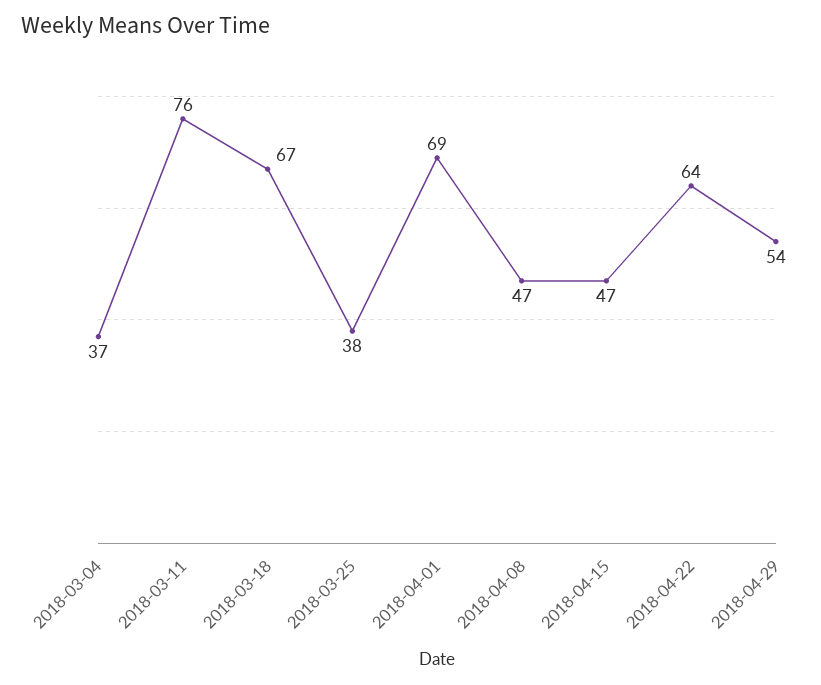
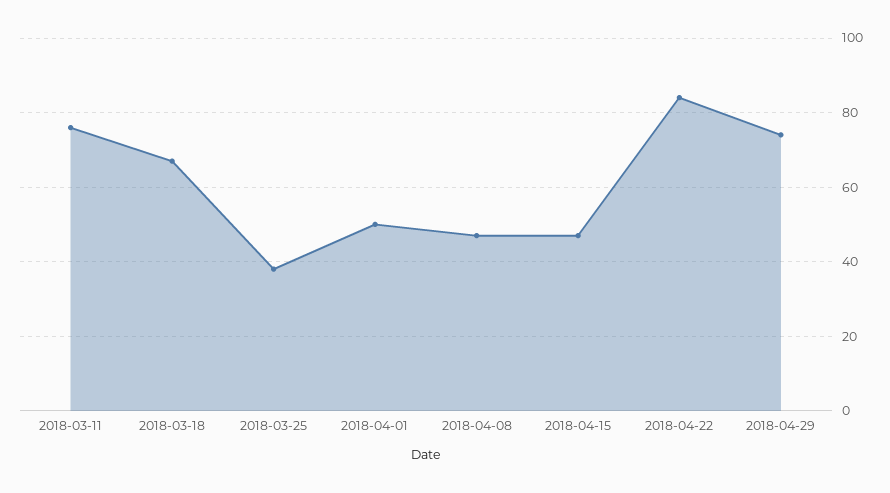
  {
-   "2018-03-04": 37,
    "2018-03-11": 76,
    "2018-03-18": 67,
    "2018-03-25": 38,
-   "2018-04-01": 69,
+   "2018-04-01": 50,
    "2018-04-08": 47,
    "2018-04-15": 47,
-   "2018-04-22": 64,
+   "2018-04-22": 85,
-   "2018-04-29": 54
+   "2018-04-29": 75
  }

